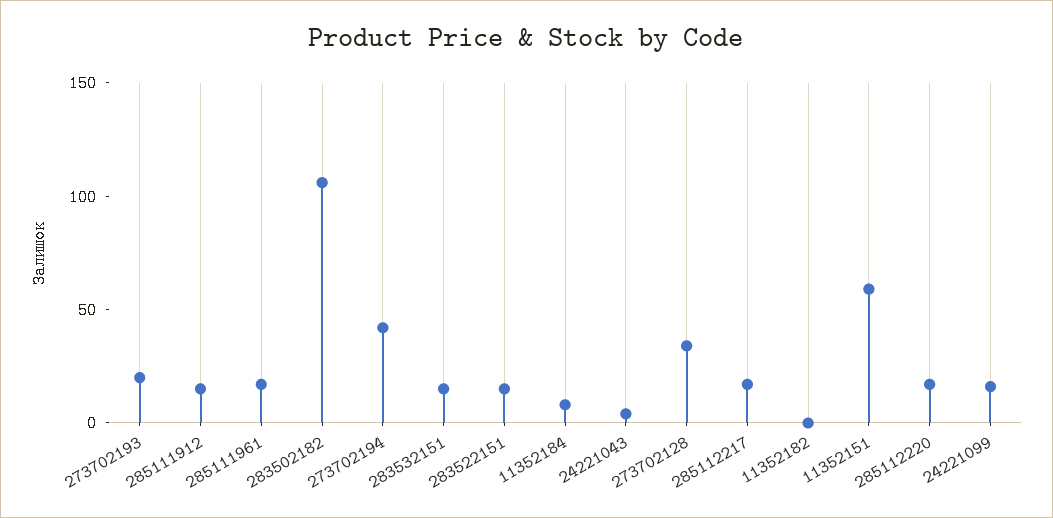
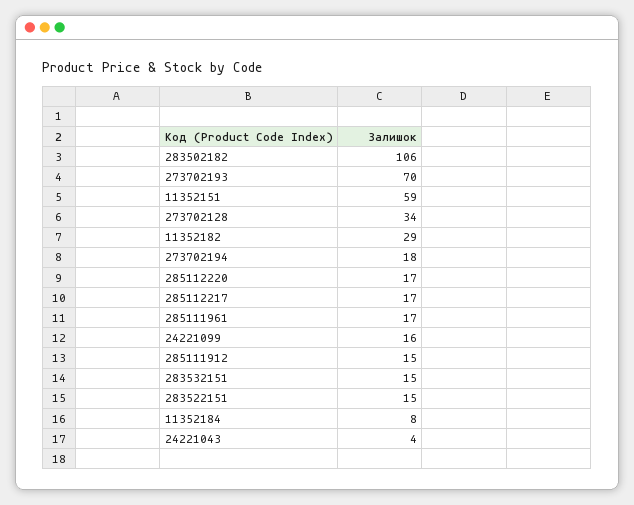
  {
-   "273702193": 20,
+   "273702193": 70,
    "285111912": 15,
    "285111961": 17,
    "283502182": 106,
-   "273702194": 40,
+   "273702194": 18,
    "283532151": 15,
    "283522151": 15,
    "11352184": 8,
    "24221043": 4,
    "273702128": 34,
    "285112217": 17,
-   "11352182": 0,
+   "11352182": 29,
    "11352151": 59,
    "285112220": 17,
    "24221099": 16
  }

